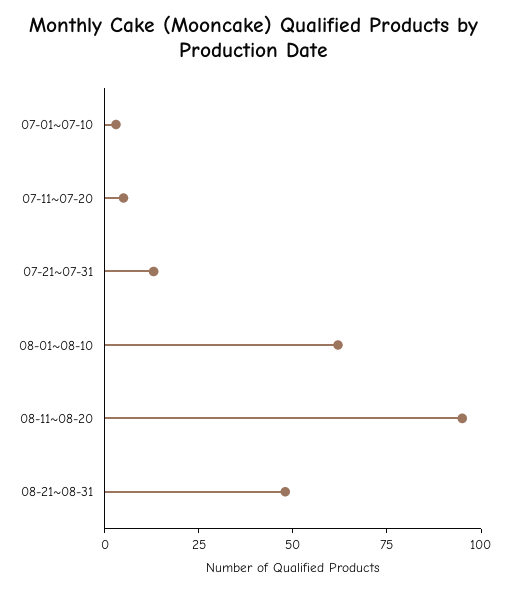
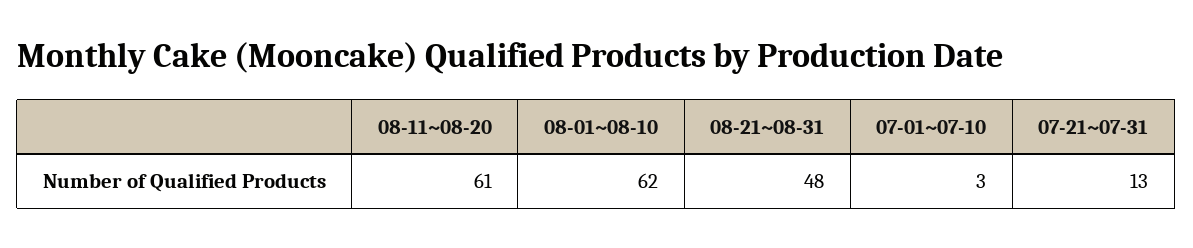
  {
    "07-01~07-10": 3,
-   "07-11~07-20": 5,
    "07-21~07-31": 13,
    "08-01~08-10": 62,
-   "08-11~08-20": 95,
+   "08-11~08-20": 61,
    "08-21~08-31": 48
  }

